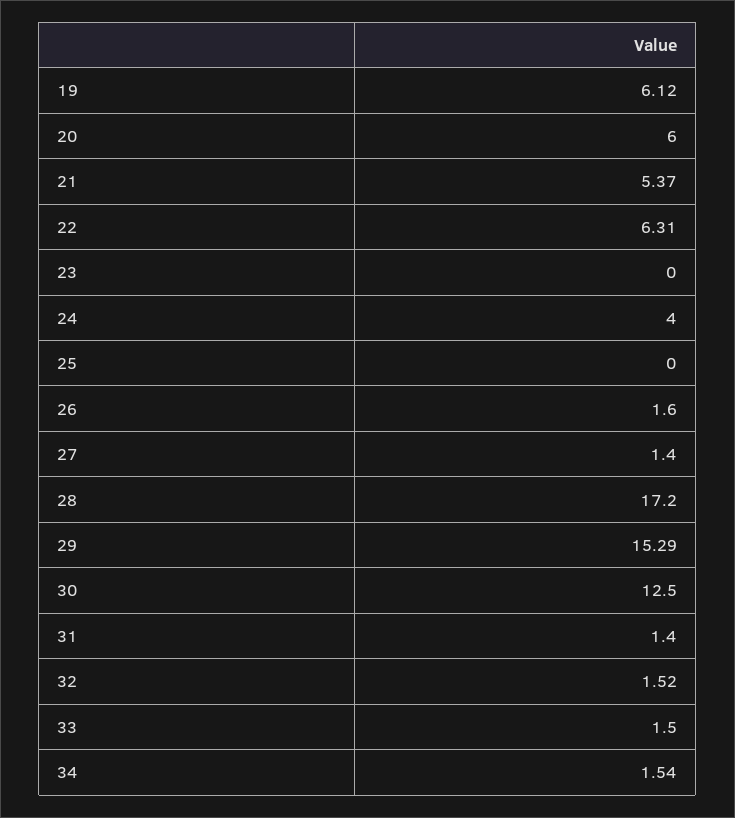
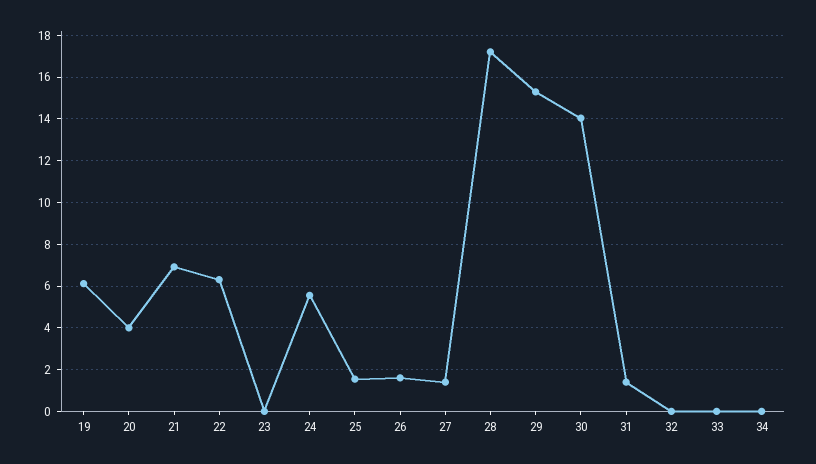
  {
    "19": 6.12,
-   "20": 6,
+   "20": 4,
-   "21": 5.37,
+   "21": 7,
    "22": 6.31,
    "23": 0,
-   "24": 4,
+   "24": 5.5,
-   "25": 0,
+   "25": 1.5,
    "26": 1.6,
    "27": 1.4,
    "28": 17.2,
    "29": 15.29,
-   "30": 12.5,
+   "30": 14,
    "31": 1.4,
-   "32": 1.52,
+   "32": 0,
-   "33": 1.5,
+   "33": 0,
-   "34": 1.54
+   "34": 0
  }

